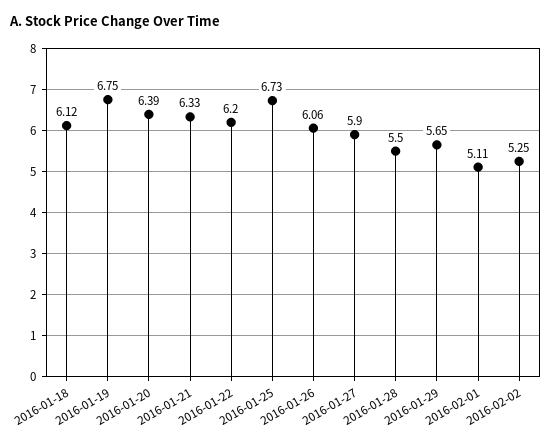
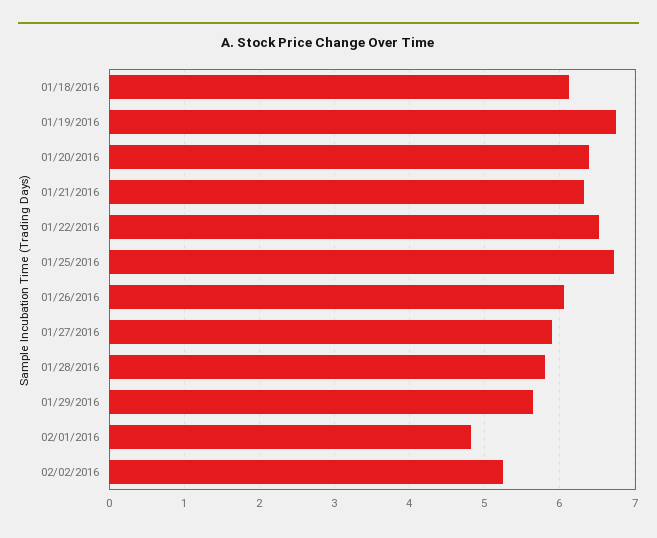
  {
    "2016-01-18": 6.12,
    "2016-01-19": 6.75,
    "2016-01-20": 6.39,
    "2016-01-21": 6.33,
-   "2016-01-22": 6.2,
+   "2016-01-22": 6.5,
    "2016-01-25": 6.73,
    "2016-01-26": 6.06,
    "2016-01-27": 5.9,
-   "2016-01-28": 5.5,
+   "2016-01-28": 5.8,
    "2016-01-29": 5.65,
-   "2016-02-01": 5.11,
+   "2016-02-01": 4.8,
    "2016-02-02": 5.25
  }

